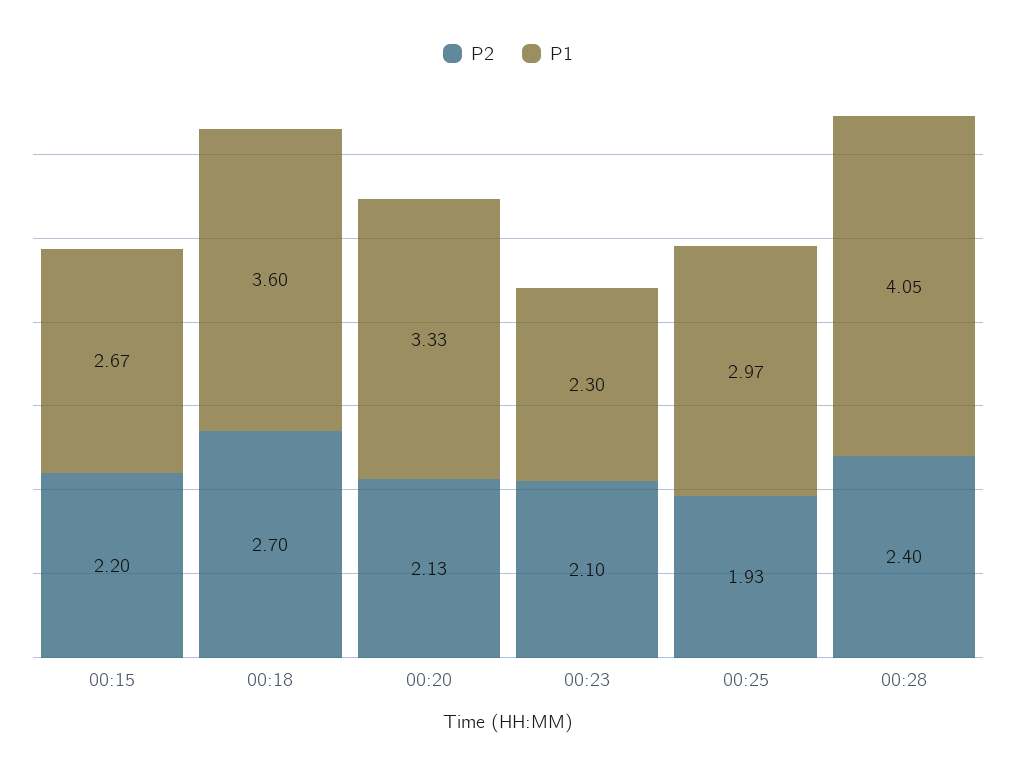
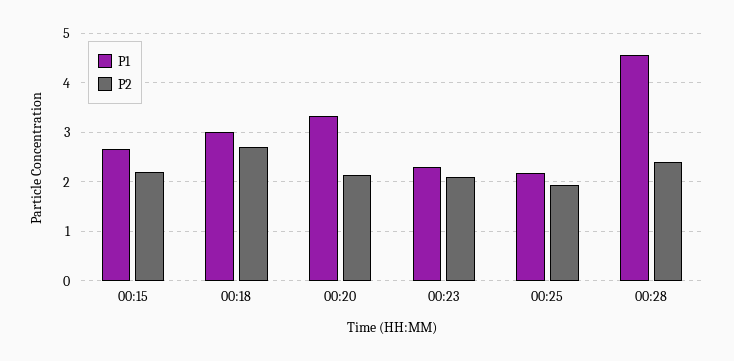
  {
    "P2": {
      "00:15": 2.2,
      "00:18": 2.7,
      "00:20": 2.13,
      "00:23": 2.1,
      "00:25": 1.93,
      "00:28": 2.4
    },
    "P1": {
      "00:15": 2.67,
-     "00:18": 3.6,
+     "00:18": 3,
      "00:20": 3.33,
      "00:23": 2.3,
-     "00:25": 2.97,
+     "00:25": 2.2,
-     "00:28": 4.05
+     "00:28": 4.6
    }
  }

